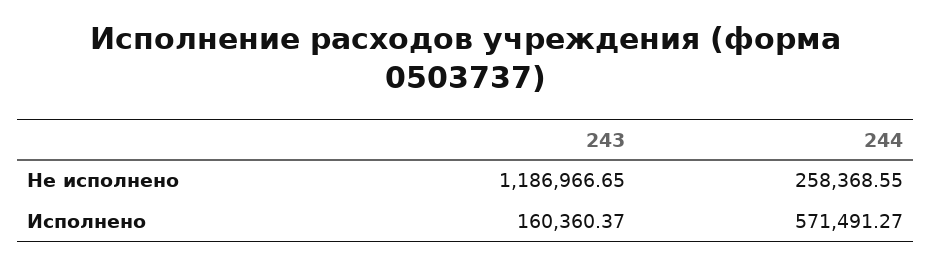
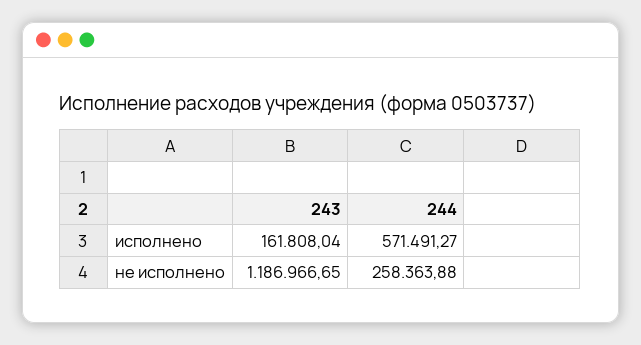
  {
    "243": {
      "Не исполнено": 1186966.65,
-     "Исполнено": 160360.37
+     "Исполнено": 161808.04
    },
    "244": {
-     "Не исполнено": 258368.55,
+     "Не исполнено": 258363.88,
      "Исполнено": 571491.27
    }
  }

